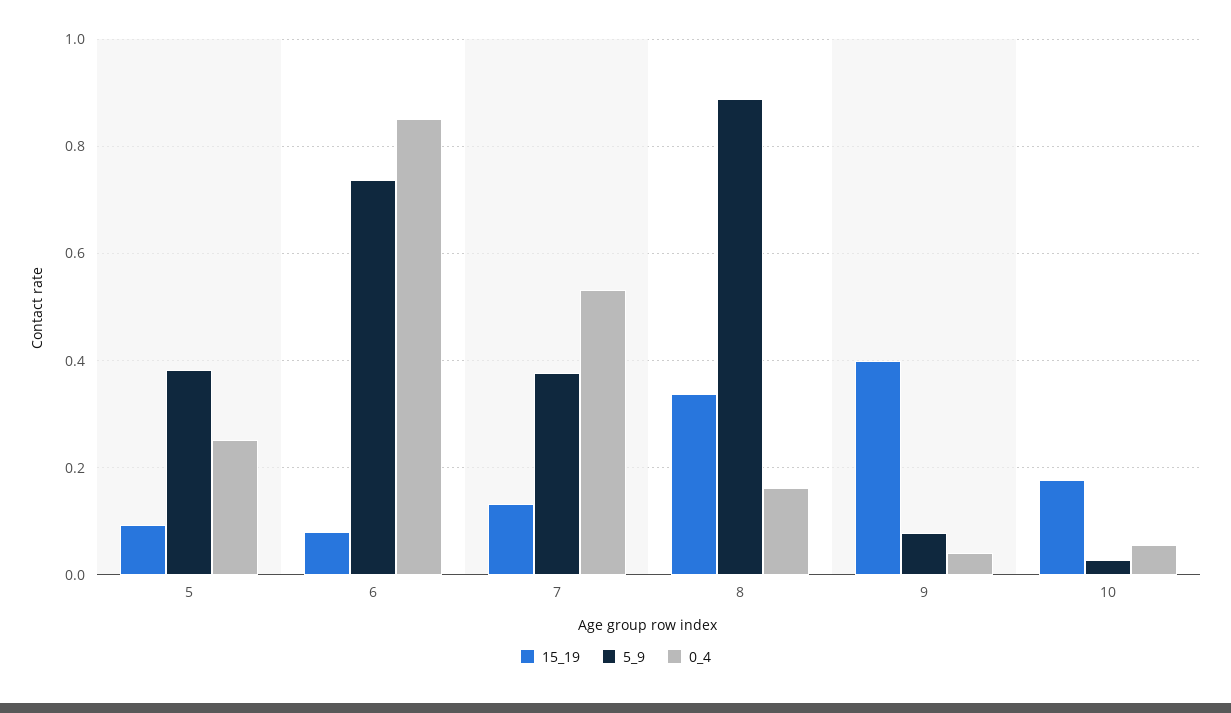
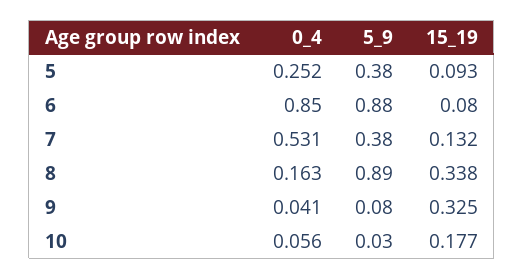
  {
    "15_19": {
      "5": 0.093,
      "6": 0.08,
      "7": 0.132,
      "8": 0.338,
-     "9": 0.4,
+     "9": 0.325,
      "10": 0.177
    },
    "5_9": {
      "5": 0.38,
-     "6": 0.74,
+     "6": 0.88,
      "7": 0.38,
      "8": 0.89,
      "9": 0.08,
      "10": 0.03
    },
    "0_4": {
      "5": 0.252,
      "6": 0.85,
      "7": 0.531,
      "8": 0.163,
      "9": 0.041,
      "10": 0.056
    }
  }

